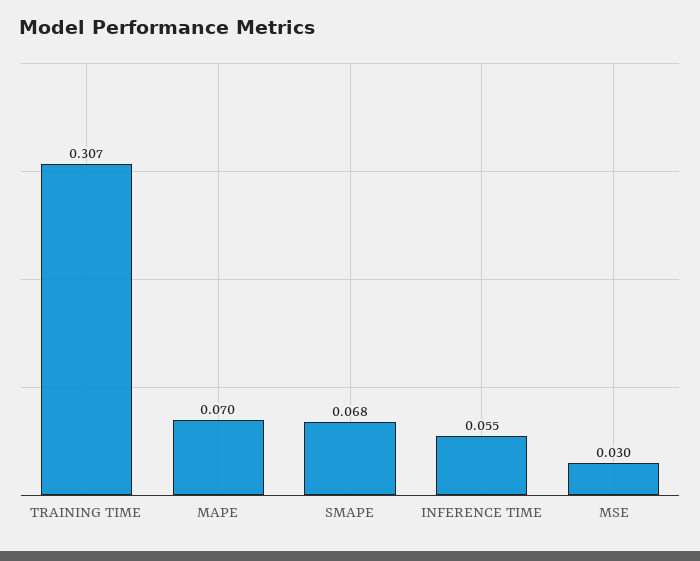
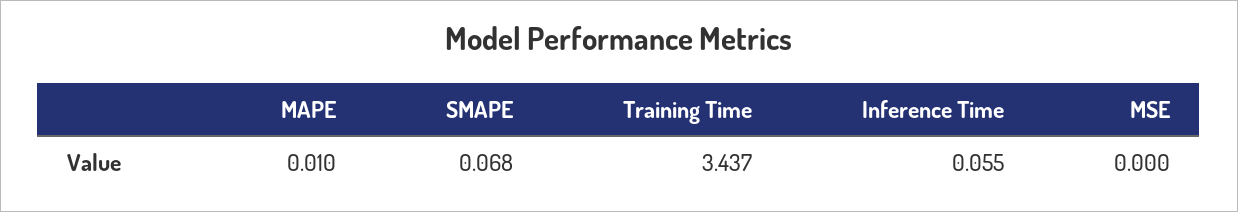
  {
-   "TRAINING TIME": 0.307,
+   "TRAINING TIME": 3.437,
-   "MAPE": 0.07,
+   "MAPE": 0.01,
    "SMAPE": 0.068,
    "INFERENCE TIME": 0.055,
-   "MSE": 0.03
+   "MSE": 0
  }

